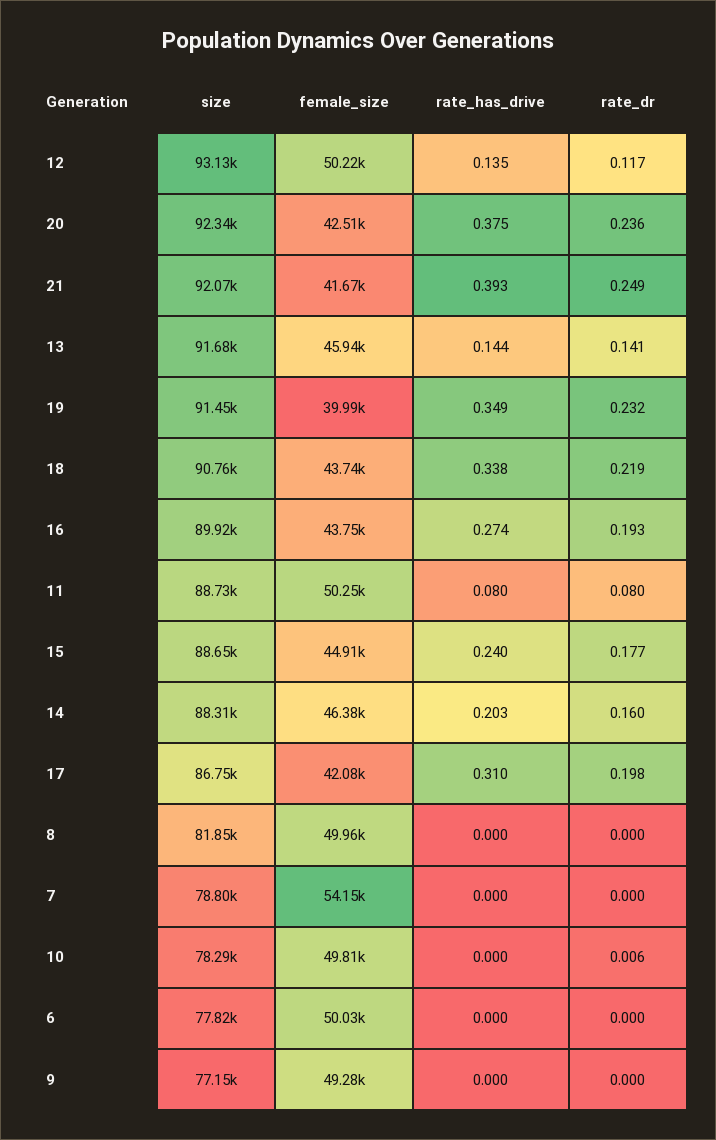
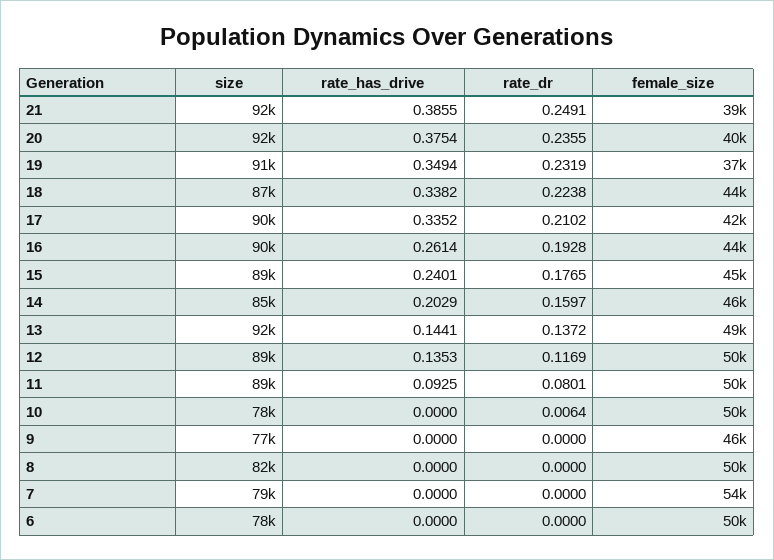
  {
    "size": {
-     "12": 93130,
+     "12": 89000,
      "20": 92340,
      "21": 92070,
      "13": 91680,
      "19": 91450,
-     "18": 90760,
+     "18": 87000,
      "16": 89920,
      "11": 88730,
      "15": 88650,
-     "14": 88310,
+     "14": 85000,
-     "17": 86750,
+     "17": 90000,
      "8": 81850,
      "7": 78800,
      "10": 78290,
      "6": 77820,
      "9": 77150
    },
    "female_size": {
      "12": 50220,
-     "20": 42510,
+     "20": 40000,
-     "21": 41670,
+     "21": 39000,
-     "13": 45940,
+     "13": 49000,
-     "19": 39990,
+     "19": 37000,
      "18": 43740,
      "16": 43750,
      "11": 50250,
      "15": 44910,
      "14": 46380,
      "17": 42080,
      "8": 49960,
      "7": 54150,
      "10": 49810,
      "6": 50030,
-     "9": 49280
+     "9": 46000
    },
    "rate_has_drive": {
      "12": 0.1353,
      "20": 0.3754,
-     "21": 0.393,
+     "21": 0.3855,
      "13": 0.1441,
      "19": 0.3494,
      "18": 0.3382,
-     "16": 0.274,
+     "16": 0.2614,
-     "11": 0.08,
+     "11": 0.0925,
      "15": 0.2401,
      "14": 0.2029,
-     "17": 0.31,
+     "17": 0.3352,
      "8": 0,
      "7": 0,
      "10": 0,
      "6": 0,
      "9": 0
    },
    "rate_dr": {
      "12": 0.1169,
      "20": 0.2355,
      "21": 0.2491,
-     "13": 0.141,
+     "13": 0.1372,
      "19": 0.2319,
-     "18": 0.219,
+     "18": 0.2238,
      "16": 0.1928,
      "11": 0.0801,
      "15": 0.1765,
      "14": 0.1597,
-     "17": 0.198,
+     "17": 0.2102,
      "8": 0,
      "7": 0,
      "10": 0.0064,
      "6": 0,
      "9": 0
    }
  }

